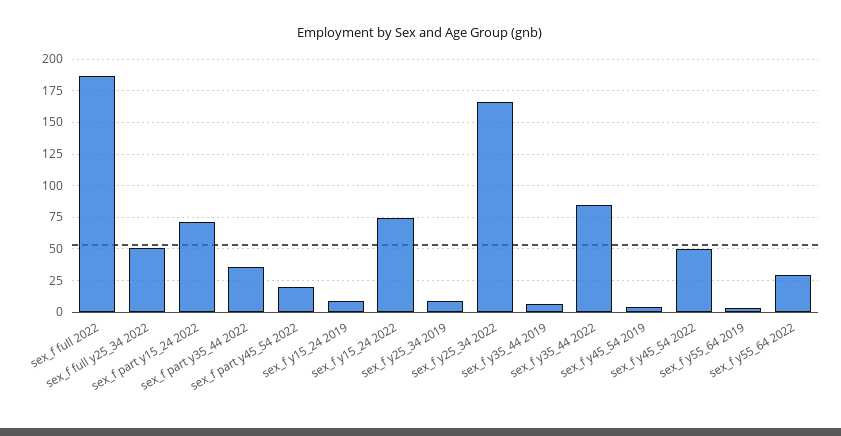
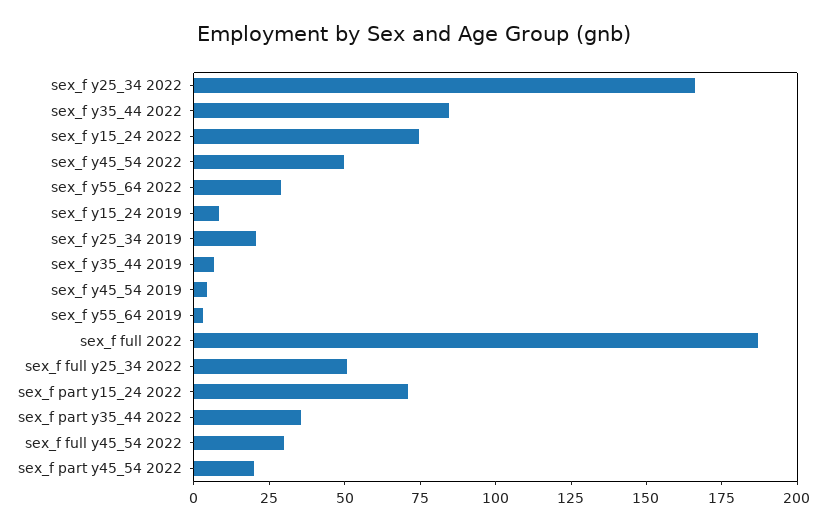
  {
    "sex_f full 2022": 185,
    "sex_f full y25_34 2022": 50,
    "sex_f part y15_24 2022": 70,
    "sex_f part y35_44 2022": 35,
    "sex_f part y45_54 2022": 20,
    "sex_f y15_24 2019": 10,
    "sex_f y15_24 2022": 75,
-   "sex_f y25_34 2019": 10,
+   "sex_f y25_34 2019": 20,
    "sex_f y25_34 2022": 165,
    "sex_f y35_44 2019": 5,
    "sex_f y35_44 2022": 85,
    "sex_f y45_54 2019": 5,
    "sex_f y45_54 2022": 50,
    "sex_f y55_64 2019": 5,
-   "sex_f y55_64 2022": 30
+   "sex_f y55_64 2022": 30,
+   "sex_f full y45_54 2022": 30
  }

